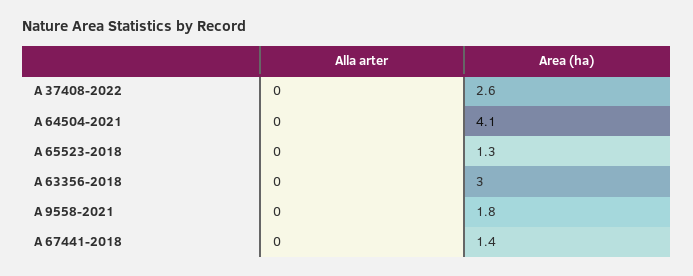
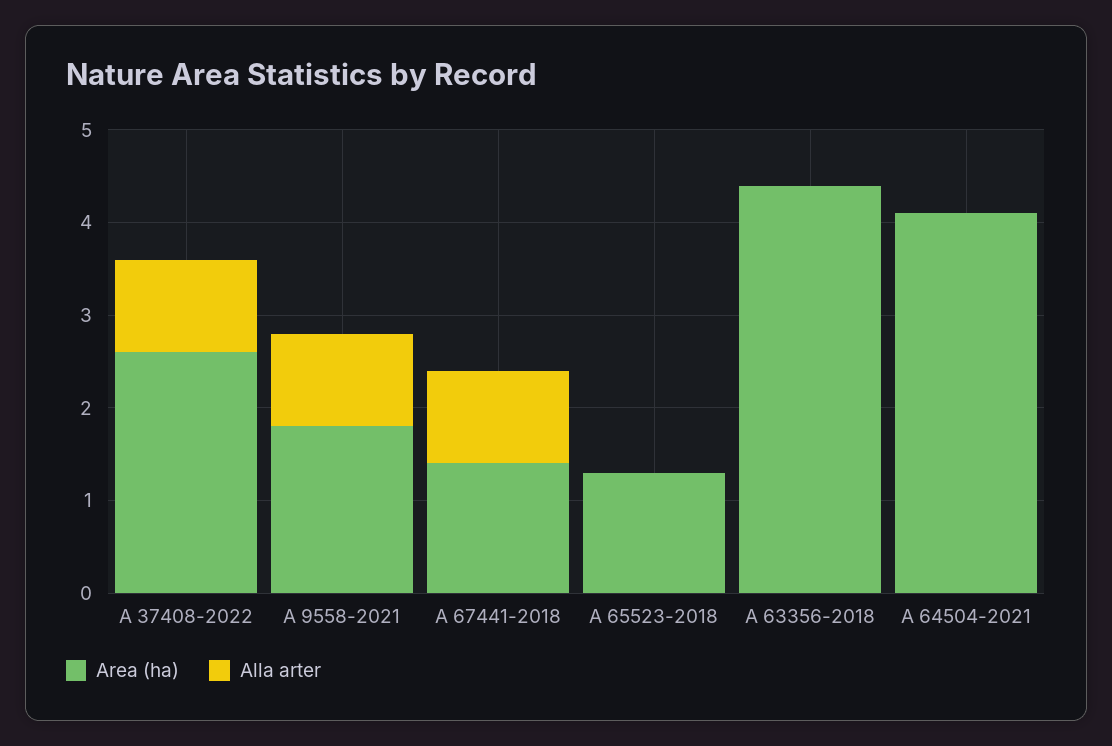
  {
    "Alla arter": {
-     "A 37408-2022": 0,
+     "A 37408-2022": 1,
      "A 64504-2021": 0,
      "A 65523-2018": 0,
      "A 63356-2018": 0,
-     "A 9558-2021": 0,
+     "A 9558-2021": 1,
-     "A 67441-2018": 0
+     "A 67441-2018": 1
    },
    "Area (ha)": {
      "A 37408-2022": 2.6,
      "A 64504-2021": 4.1,
      "A 65523-2018": 1.3,
-     "A 63356-2018": 3,
+     "A 63356-2018": 4.4,
      "A 9558-2021": 1.8,
      "A 67441-2018": 1.4
    }
  }

